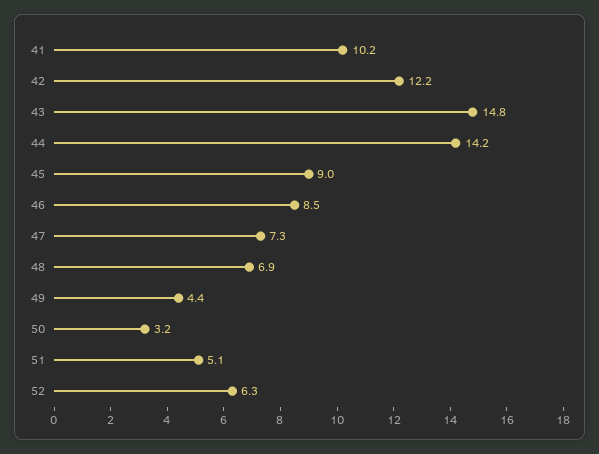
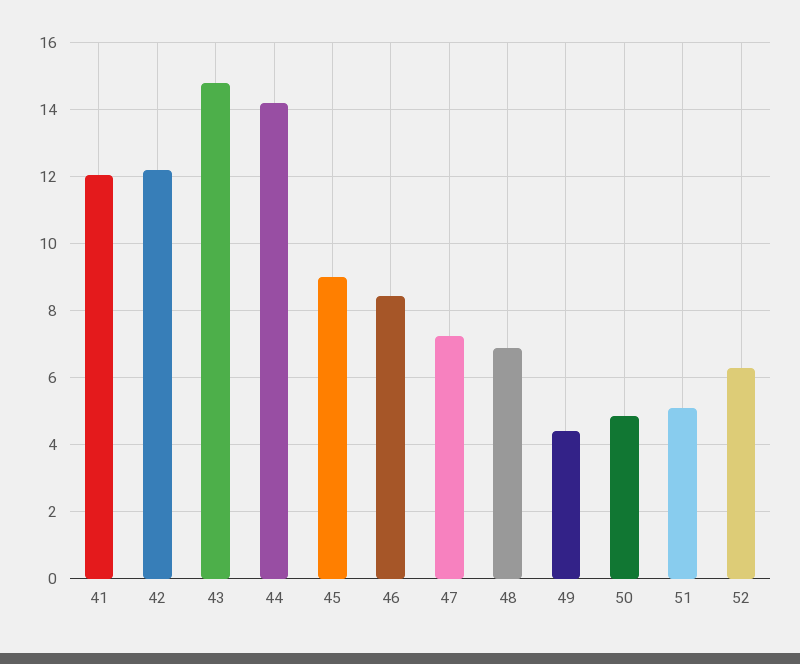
  {
-   "41": 10.2,
+   "41": 12,
    "42": 12.2,
    "43": 14.8,
    "44": 14.2,
    "45": 9,
    "46": 8.5,
    "47": 7.3,
    "48": 6.9,
    "49": 4.4,
-   "50": 3.2,
+   "50": 4.8,
    "51": 5.1,
    "52": 6.3
  }

